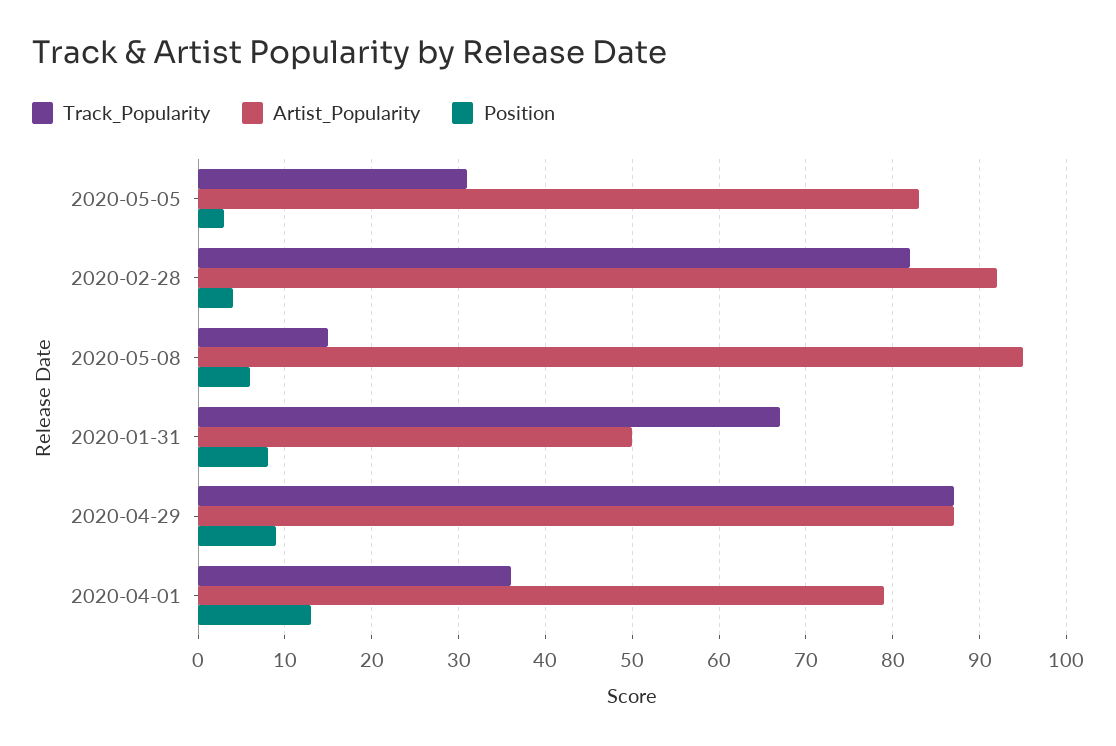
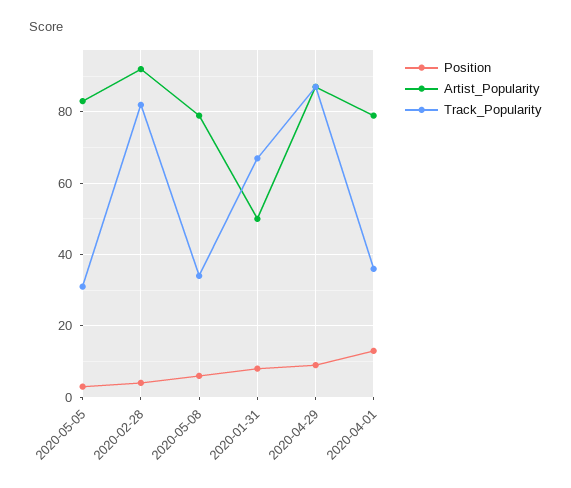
  {
    "Track_Popularity": {
      "2020-05-05": 31,
      "2020-02-28": 82,
-     "2020-05-08": 15,
+     "2020-05-08": 35,
      "2020-01-31": 67,
      "2020-04-29": 87,
      "2020-04-01": 36
    },
    "Artist_Popularity": {
      "2020-05-05": 83,
      "2020-02-28": 92,
-     "2020-05-08": 95,
+     "2020-05-08": 80,
      "2020-01-31": 50,
      "2020-04-29": 87,
      "2020-04-01": 79
    },
    "Position": {
      "2020-05-05": 3,
      "2020-02-28": 4,
      "2020-05-08": 6,
      "2020-01-31": 8,
      "2020-04-29": 9,
      "2020-04-01": 13
    }
  }

